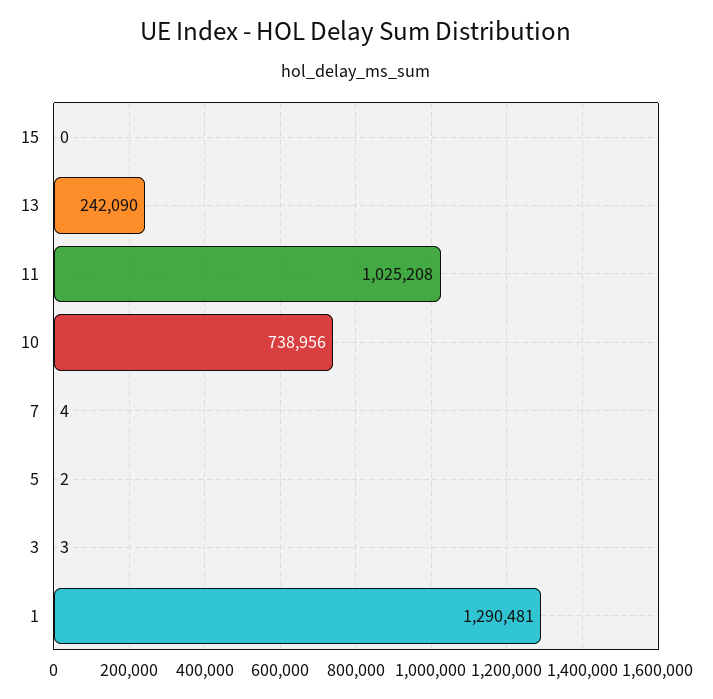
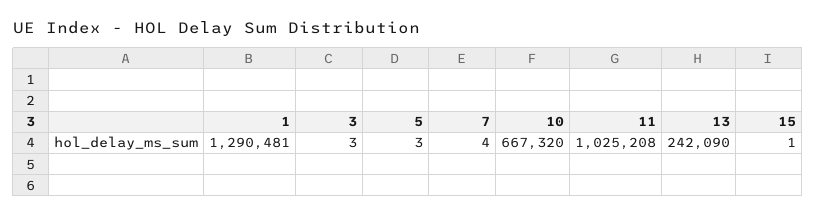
  {
-   "15": 0,
+   "15": 1,
    "13": 242090,
    "11": 1025208,
-   "10": 738956,
+   "10": 667320,
    "7": 4,
-   "5": 2,
+   "5": 3,
    "3": 3,
    "1": 1290481
  }

